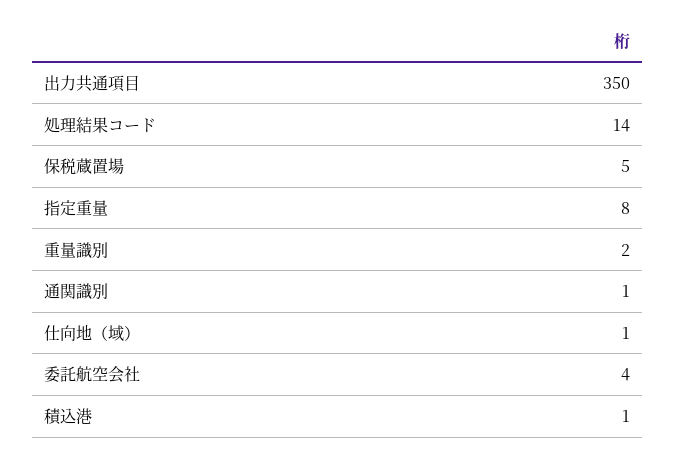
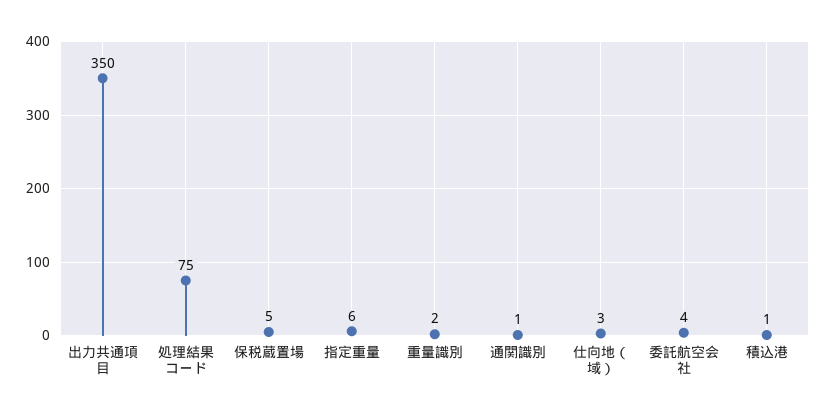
  {
    "出力共通項目": 350,
-   "処理結果コード": 14,
+   "処理結果コード": 75,
    "保税蔵置場": 5,
-   "指定重量": 8,
+   "指定重量": 6,
    "重量識別": 2,
    "通関識別": 1,
-   "仕向地（域）": 1,
+   "仕向地（域）": 3,
    "委託航空会社": 4,
    "積込港": 1
  }

